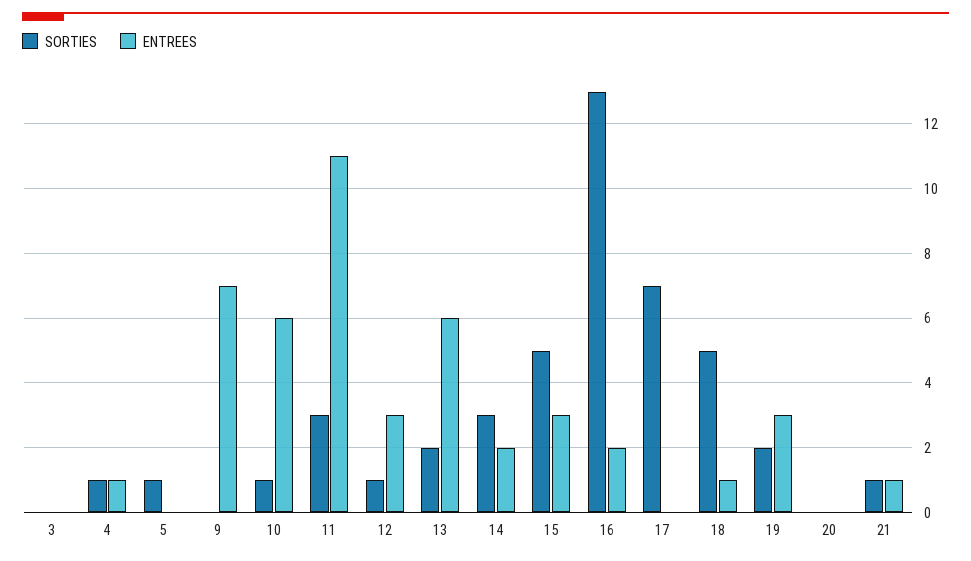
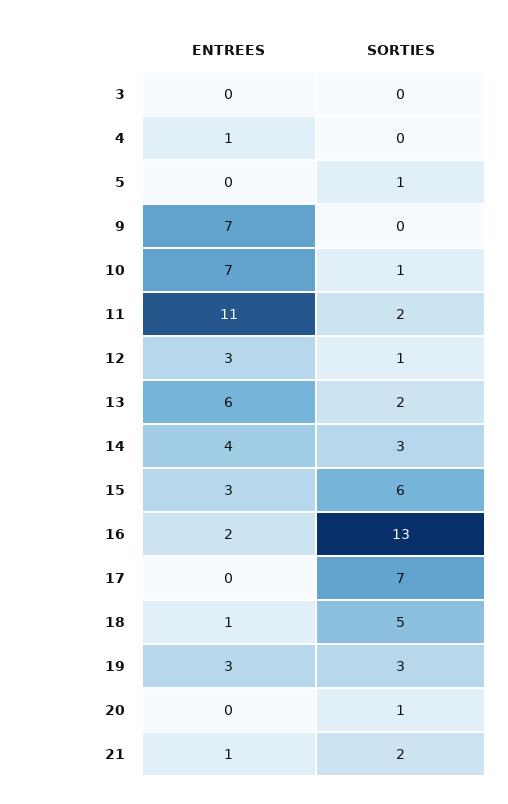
  {
    "SORTIES": {
      "3": 0,
-     "4": 1,
+     "4": 0,
      "5": 1,
      "9": 0,
      "10": 1,
-     "11": 3,
+     "11": 2,
      "12": 1,
      "13": 2,
      "14": 3,
-     "15": 5,
+     "15": 6,
      "16": 13,
      "17": 7,
      "18": 5,
-     "19": 2,
+     "19": 3,
-     "20": 0,
+     "20": 1,
-     "21": 1
+     "21": 2
    },
    "ENTREES": {
      "3": 0,
      "4": 1,
      "5": 0,
      "9": 7,
-     "10": 6,
+     "10": 7,
      "11": 11,
      "12": 3,
      "13": 6,
-     "14": 2,
+     "14": 4,
      "15": 3,
      "16": 2,
      "17": 0,
      "18": 1,
      "19": 3,
      "20": 0,
      "21": 1
    }
  }

